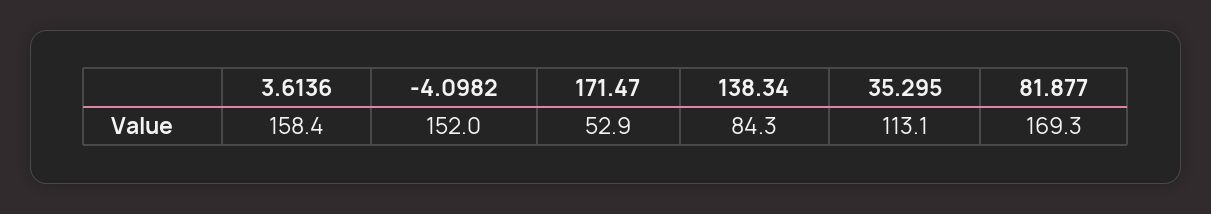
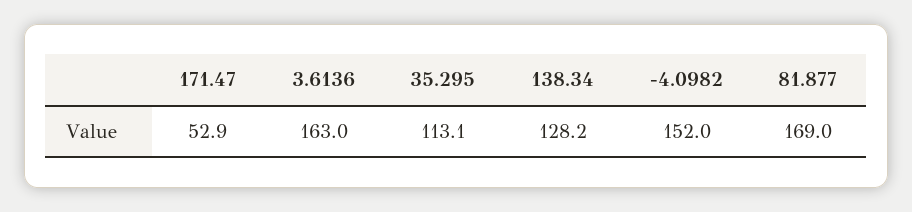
  {
-   "3.6136": 158.4,
+   "3.6136": 163,
    "-4.0982": 152,
    "171.47": 52.9,
-   "138.34": 84.3,
+   "138.34": 128.2,
    "35.295": 113.1,
-   "81.877": 169.3
+   "81.877": 169
  }

